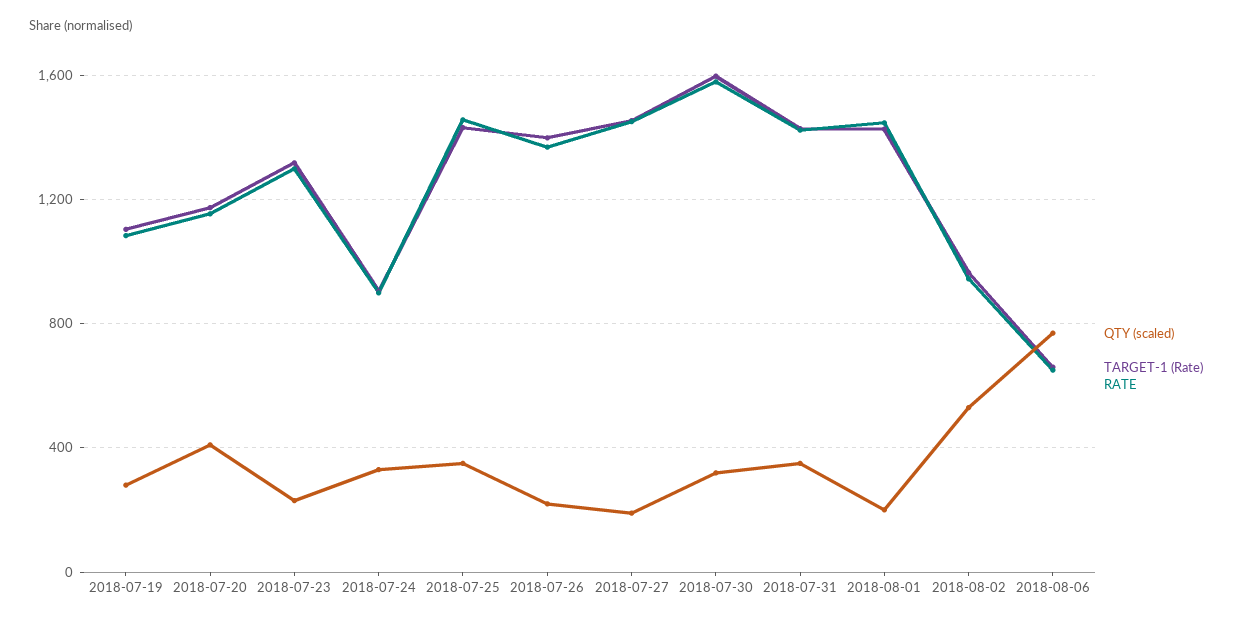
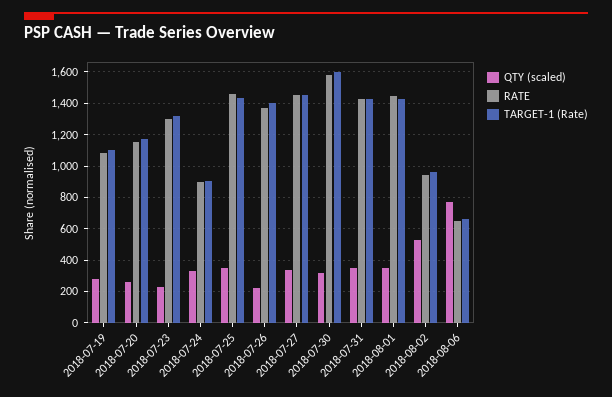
  {
    "QTY (scaled)": {
      "2018-07-19": 300,
-     "2018-07-20": 400,
+     "2018-07-20": 250,
      "2018-07-23": 250,
      "2018-07-24": 350,
      "2018-07-25": 350,
      "2018-07-26": 200,
-     "2018-07-27": 200,
+     "2018-07-27": 350,
      "2018-07-30": 300,
      "2018-07-31": 350,
-     "2018-08-01": 200,
+     "2018-08-01": 350,
      "2018-08-02": 550,
      "2018-08-06": 750
    },
    "TARGET-1 (Rate)": {
      "2018-07-19": 1100,
      "2018-07-20": 1200,
      "2018-07-23": 1300,
      "2018-07-24": 900,
      "2018-07-25": 1450,
      "2018-07-26": 1400,
      "2018-07-27": 1450,
      "2018-07-30": 1600,
      "2018-07-31": 1450,
      "2018-08-01": 1450,
      "2018-08-02": 950,
      "2018-08-06": 650
    },
    "RATE": {
      "2018-07-19": 1100,
      "2018-07-20": 1150,
      "2018-07-23": 1300,
      "2018-07-24": 900,
      "2018-07-25": 1450,
      "2018-07-26": 1350,
      "2018-07-27": 1450,
      "2018-07-30": 1600,
      "2018-07-31": 1450,
      "2018-08-01": 1450,
      "2018-08-02": 950,
      "2018-08-06": 650
    }
  }

